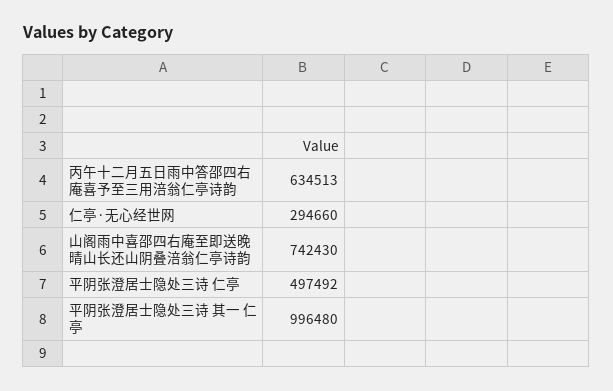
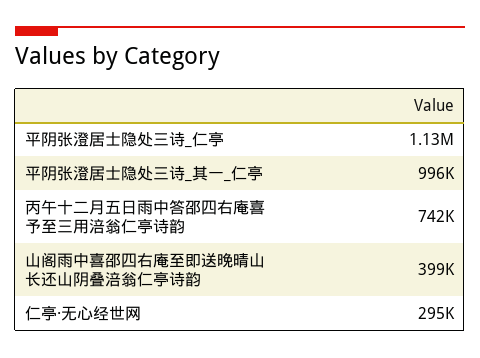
  {
-   "丙午十二月五日雨中答邵四右庵喜予至三用涪翁仁亭诗韵": 634513,
+   "丙午十二月五日雨中答邵四右庵喜予至三用涪翁仁亭诗韵": 742000,
    "仁亭·无心经世网": 294660,
-   "山阁雨中喜邵四右庵至即送晚晴山长还山阴叠涪翁仁亭诗韵": 742430,
+   "山阁雨中喜邵四右庵至即送晚晴山长还山阴叠涪翁仁亭诗韵": 399000,
-   "平阴张澄居士隐处三诗 仁亭": 497492,
+   "平阴张澄居士隐处三诗 仁亭": 1130000,
    "平阴张澄居士隐处三诗 其一 仁亭": 996480
  }

